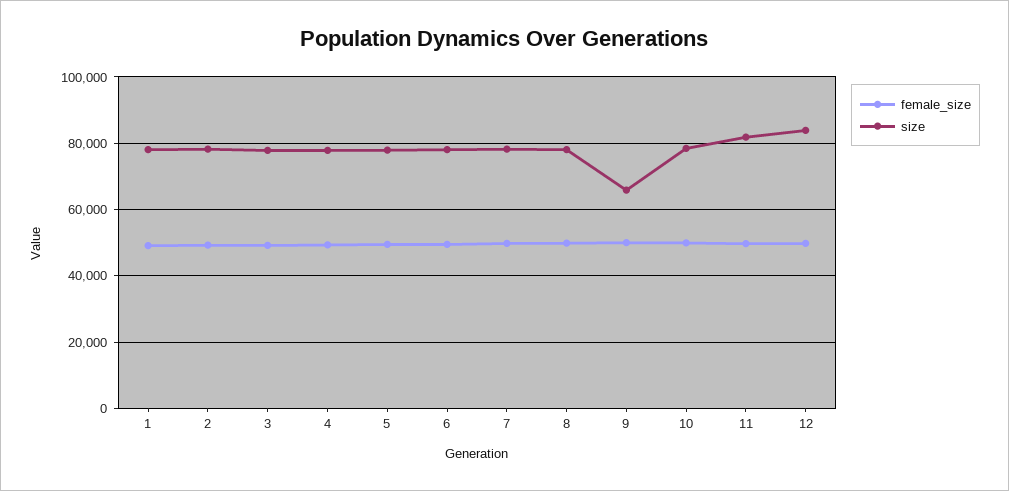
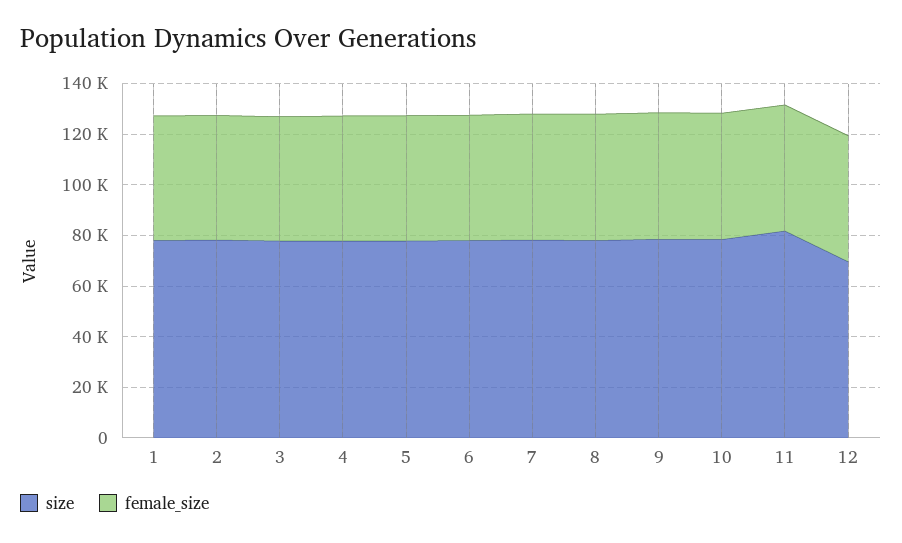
  {
    "female_size": {
      "1": 50000,
      "2": 50000,
      "3": 50000,
      "4": 50000,
      "5": 50000,
      "6": 50000,
      "7": 50000,
      "8": 50000,
      "9": 50000,
      "10": 50000,
      "11": 50000,
      "12": 50000
    },
    "size": {
      "1": 78000,
      "2": 78000,
      "3": 78000,
      "4": 78000,
      "5": 78000,
      "6": 78000,
      "7": 78000,
      "8": 78000,
-     "9": 66000,
+     "9": 80000,
      "10": 78000,
      "11": 82000,
-     "12": 84000
+     "12": 70000
    }
  }

